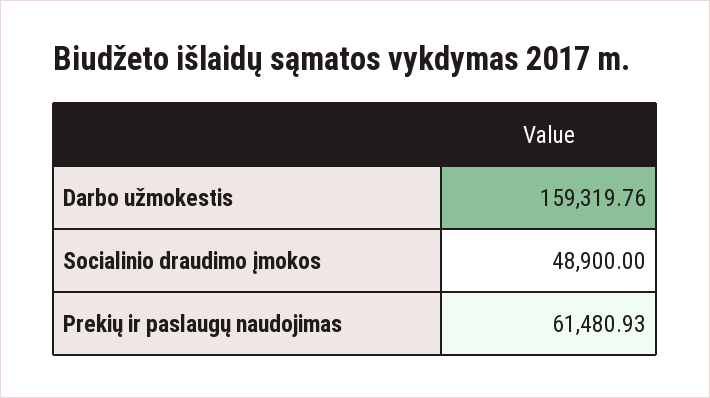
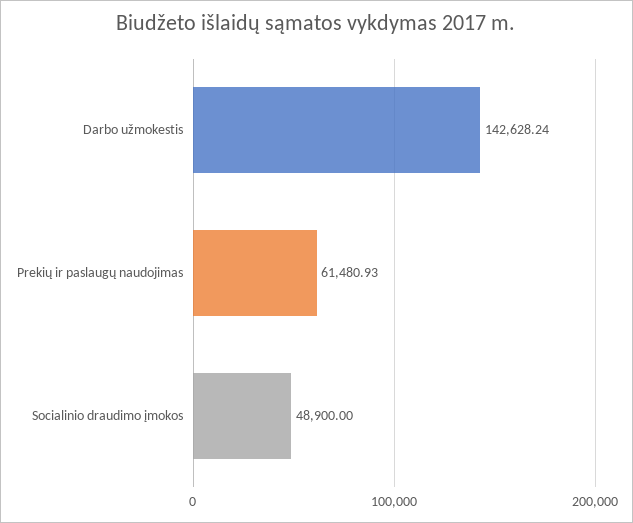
  {
-   "Darbo užmokestis": 159319.76,
+   "Darbo užmokestis": 142628.24,
    "Socialinio draudimo įmokos": 48900,
    "Prekių ir paslaugų naudojimas": 61480.93
  }

